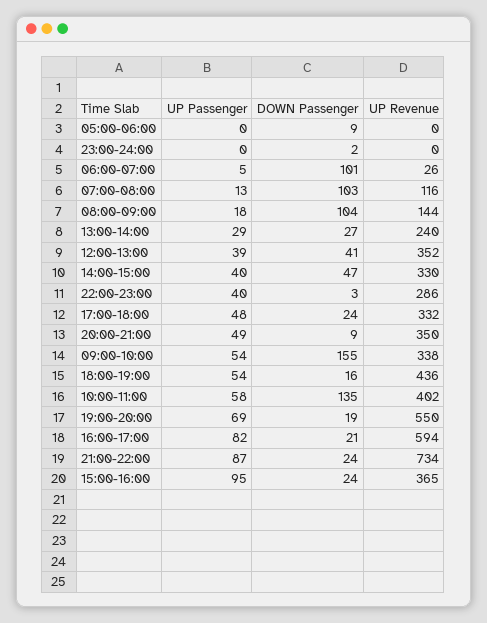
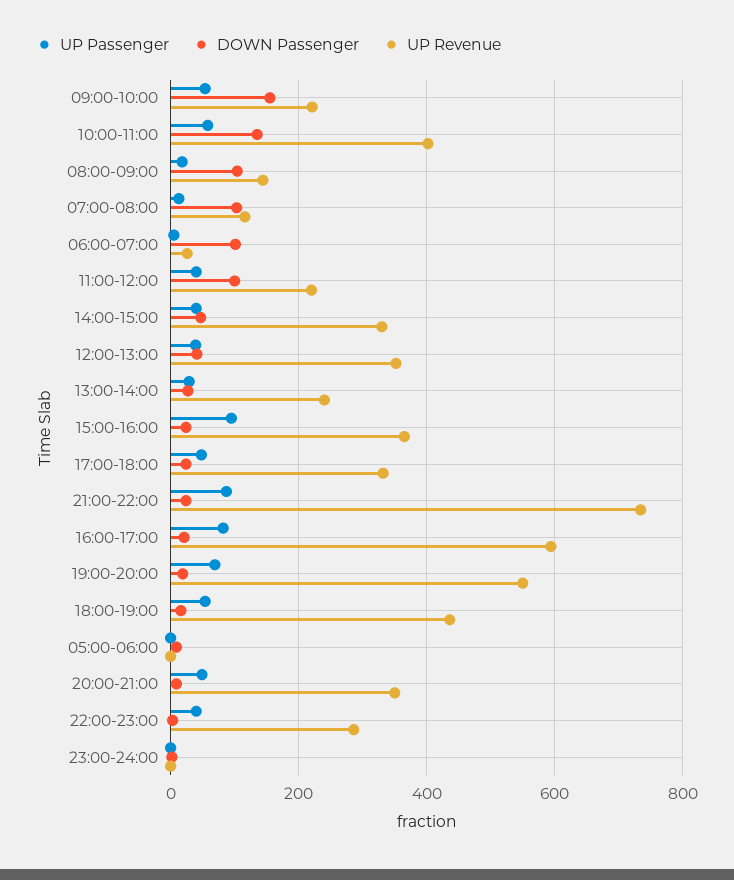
  {
    "UP Passenger": {
      "05:00-06:00": 0,
      "23:00-24:00": 0,
      "06:00-07:00": 5,
      "07:00-08:00": 13,
      "08:00-09:00": 18,
      "13:00-14:00": 29,
      "12:00-13:00": 39,
      "14:00-15:00": 40,
      "22:00-23:00": 40,
      "17:00-18:00": 48,
      "20:00-21:00": 49,
      "09:00-10:00": 54,
      "18:00-19:00": 54,
      "10:00-11:00": 58,
      "19:00-20:00": 69,
      "16:00-17:00": 82,
      "21:00-22:00": 87,
-     "15:00-16:00": 95
+     "15:00-16:00": 95,
+     "11:00-12:00": 40
    },
    "DOWN Passenger": {
      "05:00-06:00": 9,
      "23:00-24:00": 2,
      "06:00-07:00": 101,
      "07:00-08:00": 103,
      "08:00-09:00": 104,
      "13:00-14:00": 27,
      "12:00-13:00": 41,
      "14:00-15:00": 47,
      "22:00-23:00": 3,
      "17:00-18:00": 24,
      "20:00-21:00": 9,
      "09:00-10:00": 155,
      "18:00-19:00": 16,
      "10:00-11:00": 135,
      "19:00-20:00": 19,
      "16:00-17:00": 21,
      "21:00-22:00": 24,
-     "15:00-16:00": 24
+     "15:00-16:00": 24,
+     "11:00-12:00": 100
    },
    "UP Revenue": {
      "05:00-06:00": 0,
      "23:00-24:00": 0,
      "06:00-07:00": 26,
      "07:00-08:00": 116,
      "08:00-09:00": 144,
      "13:00-14:00": 240,
      "12:00-13:00": 352,
      "14:00-15:00": 330,
      "22:00-23:00": 286,
      "17:00-18:00": 332,
      "20:00-21:00": 350,
-     "09:00-10:00": 338,
+     "09:00-10:00": 220,
      "18:00-19:00": 436,
      "10:00-11:00": 402,
      "19:00-20:00": 550,
      "16:00-17:00": 594,
      "21:00-22:00": 734,
-     "15:00-16:00": 365
+     "15:00-16:00": 365,
+     "11:00-12:00": 220
    }
  }

